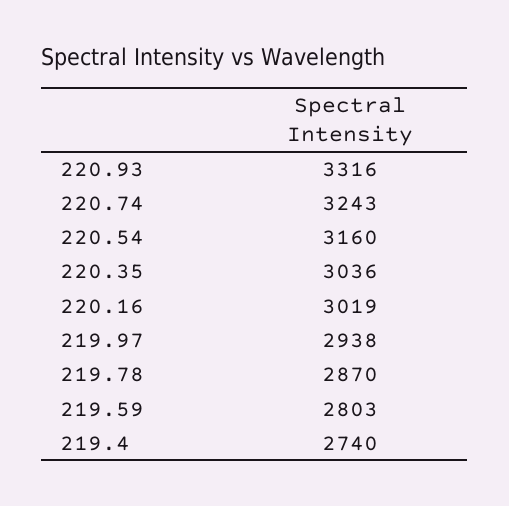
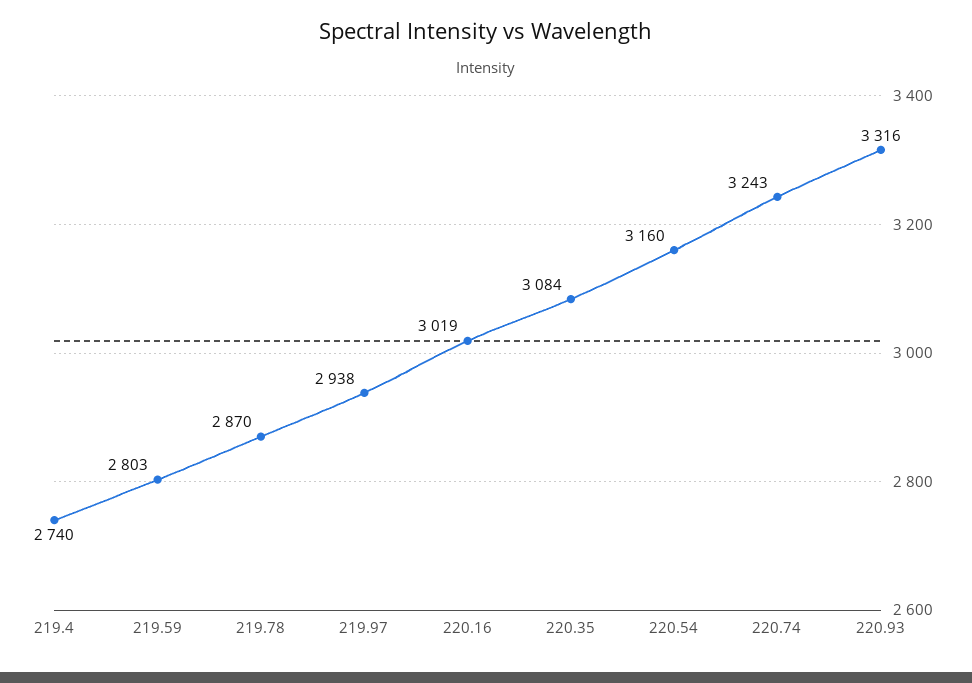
  {
    "220.93": 3316,
    "220.74": 3243,
    "220.54": 3160,
-   "220.35": 3036,
+   "220.35": 3084,
    "220.16": 3019,
    "219.97": 2938,
    "219.78": 2870,
    "219.59": 2803,
    "219.4": 2740
  }

